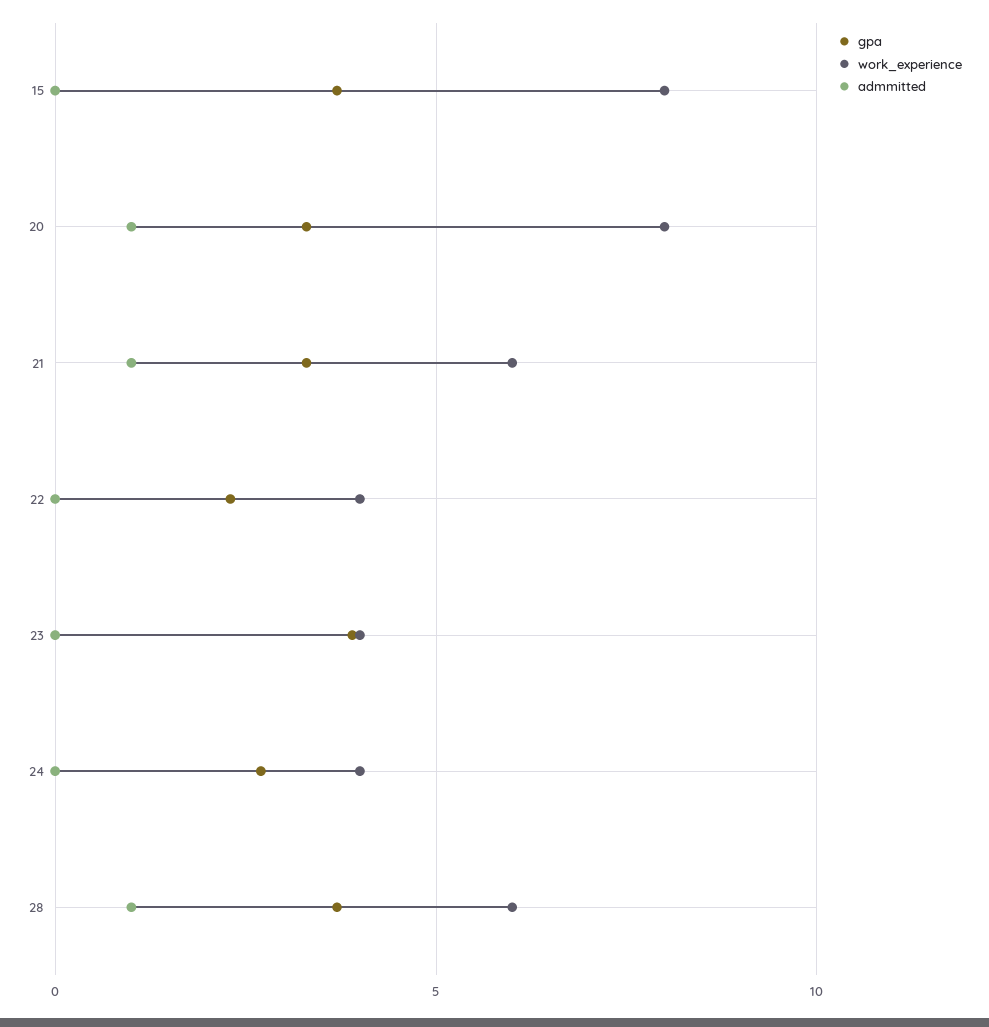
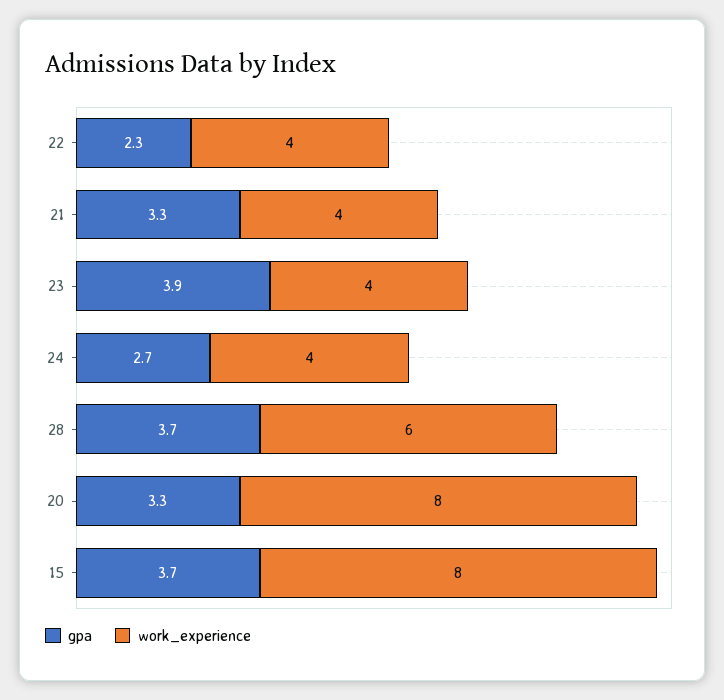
  {
    "gpa": {
      "15": 3.7,
      "20": 3.3,
      "21": 3.3,
      "22": 2.3,
      "23": 3.9,
      "24": 2.7,
      "28": 3.7
    },
    "work_experience": {
      "15": 8,
      "20": 8,
-     "21": 6,
+     "21": 4,
      "22": 4,
      "23": 4,
      "24": 4,
      "28": 6
-   },
+   }
-   "admmitted": {
-     "15": 0,
-     "20": 1,
-     "21": 1,
-     "22": 0,
-     "23": 0,
-     "24": 0,
-     "28": 1
-   }
  }

